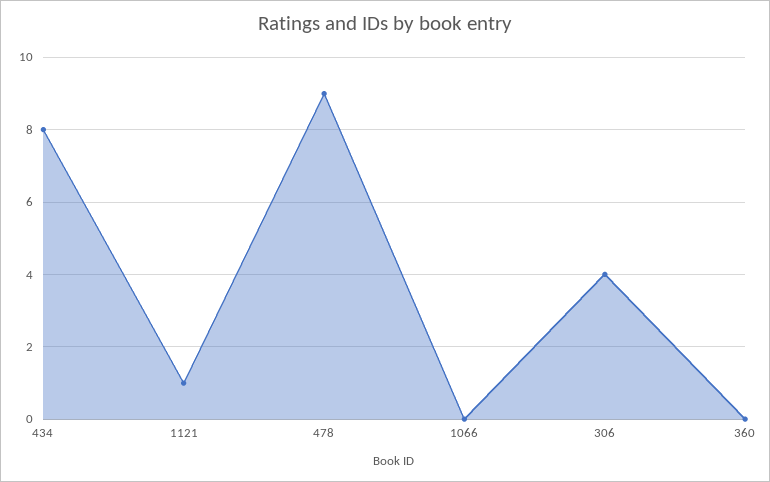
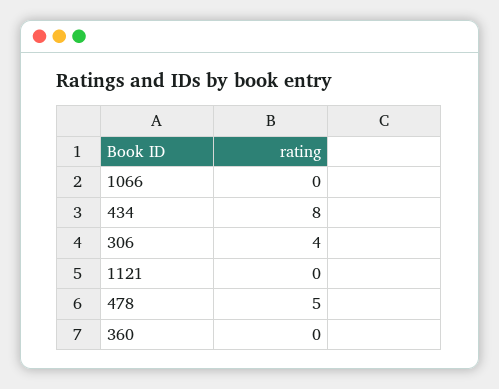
  {
    "434": 8,
-   "1121": 1,
+   "1121": 0,
-   "478": 9,
+   "478": 5,
    "1066": 0,
    "306": 4,
    "360": 0
  }

